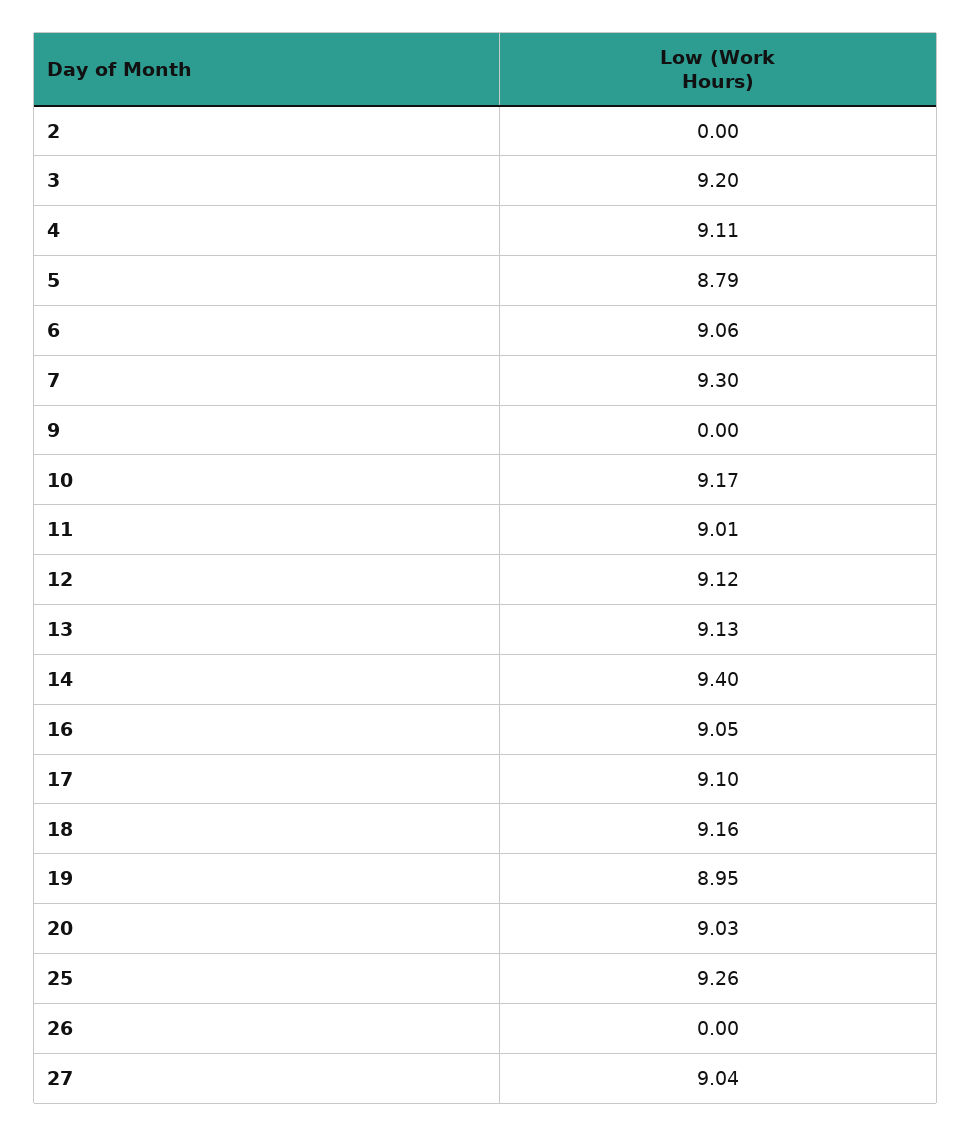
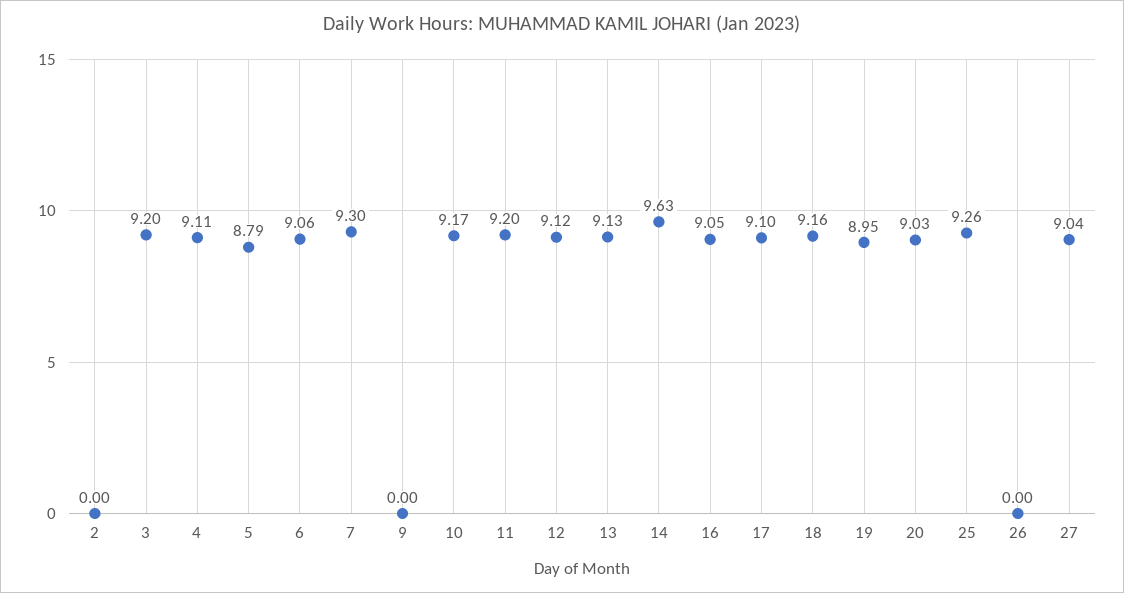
  {
    "2": 0,
    "3": 9.2,
    "4": 9.11,
    "5": 8.79,
    "6": 9.06,
    "7": 9.3,
    "9": 0,
    "10": 9.17,
-   "11": 9.01,
+   "11": 9.2,
    "12": 9.12,
    "13": 9.13,
-   "14": 9.4,
+   "14": 9.63,
    "16": 9.05,
    "17": 9.1,
    "18": 9.16,
    "19": 8.95,
    "20": 9.03,
    "25": 9.26,
    "26": 0,
    "27": 9.04
  }

